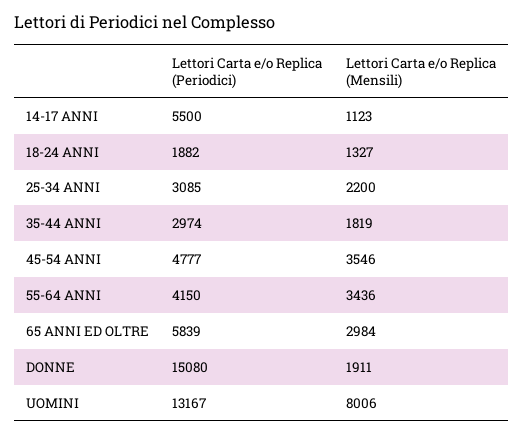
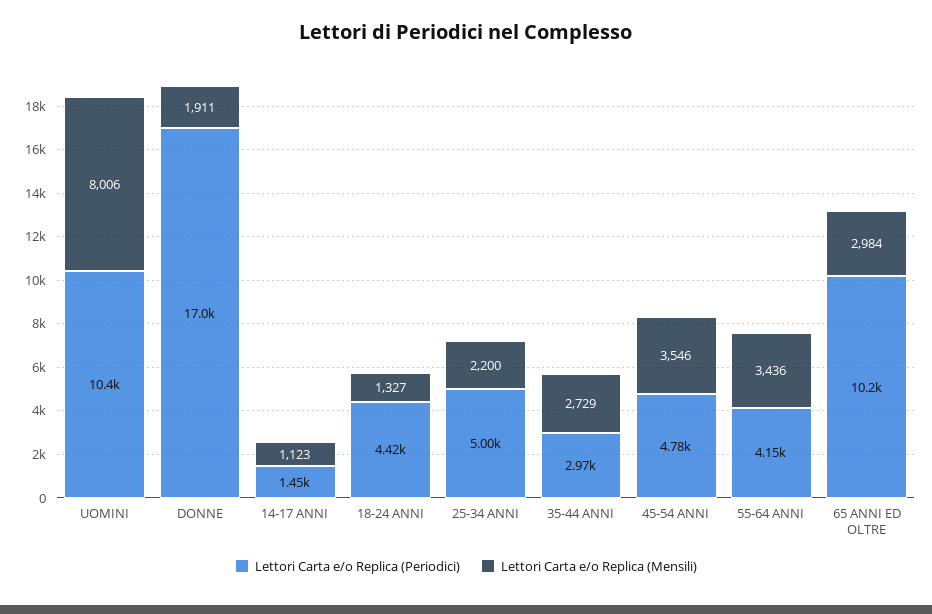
  {
    "Lettori Carta e/o Replica (Periodici)": {
-     "14-17 ANNI": 5500,
+     "14-17 ANNI": 1450,
-     "18-24 ANNI": 1882,
+     "18-24 ANNI": 4420,
-     "25-34 ANNI": 3085,
+     "25-34 ANNI": 5000,
      "35-44 ANNI": 2974,
      "45-54 ANNI": 4777,
      "55-64 ANNI": 4150,
-     "65 ANNI ED OLTRE": 5839,
+     "65 ANNI ED OLTRE": 10200,
-     "DONNE": 15080,
+     "DONNE": 17000,
-     "UOMINI": 13167
+     "UOMINI": 10400
    },
    "Lettori Carta e/o Replica (Mensili)": {
      "14-17 ANNI": 1123,
      "18-24 ANNI": 1327,
      "25-34 ANNI": 2200,
-     "35-44 ANNI": 1819,
+     "35-44 ANNI": 2729,
      "45-54 ANNI": 3546,
      "55-64 ANNI": 3436,
      "65 ANNI ED OLTRE": 2984,
      "DONNE": 1911,
      "UOMINI": 8006
    }
  }

